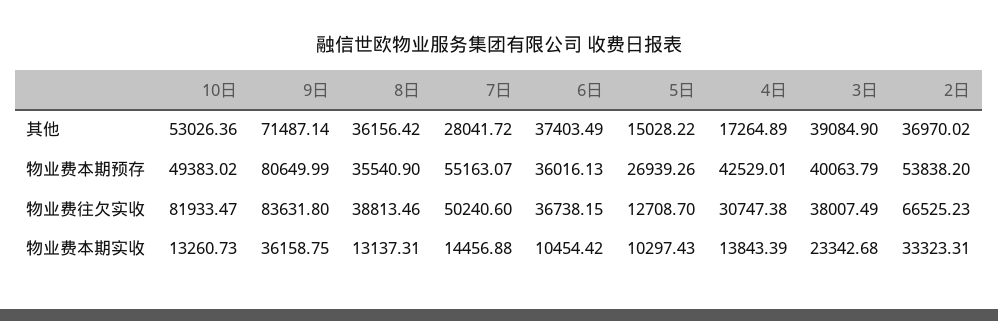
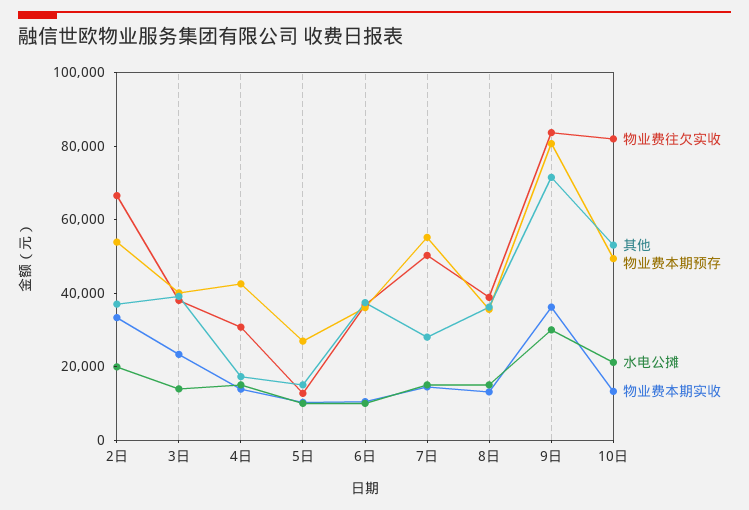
  {
    "其他": {
      "10日": 53026.36,
      "9日": 71487.14,
      "8日": 36156.42,
      "7日": 28041.72,
      "6日": 37403.49,
      "5日": 15028.22,
      "4日": 17264.89,
      "3日": 39084.9,
      "2日": 36970.02
    },
    "物业费本期预存": {
      "10日": 49383.02,
      "9日": 80649.99,
      "8日": 35540.9,
      "7日": 55163.07,
      "6日": 36016.13,
      "5日": 26939.26,
      "4日": 42529.01,
      "3日": 40063.79,
      "2日": 53838.2
    },
    "物业费往欠实收": {
      "10日": 81933.47,
      "9日": 83631.8,
      "8日": 38813.46,
      "7日": 50240.6,
      "6日": 36738.15,
      "5日": 12708.7,
      "4日": 30747.38,
      "3日": 38007.49,
      "2日": 66525.23
    },
    "物业费本期实收": {
      "10日": 13260.73,
      "9日": 36158.75,
      "8日": 13137.31,
      "7日": 14456.88,
      "6日": 10454.42,
      "5日": 10297.43,
      "4日": 13843.39,
      "3日": 23342.68,
      "2日": 33323.31
-   }
+   },
+   "水电公摊": {
+     "2日": 20000,
+     "3日": 15000,
+     "4日": 15000,
+     "5日": 10000,
+     "6日": 10000,
+     "7日": 15000,
+     "8日": 15000,
+     "9日": 30000,
+     "10日": 20000
+   }
  }

